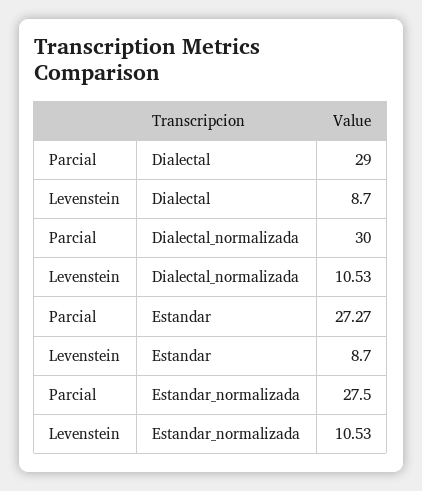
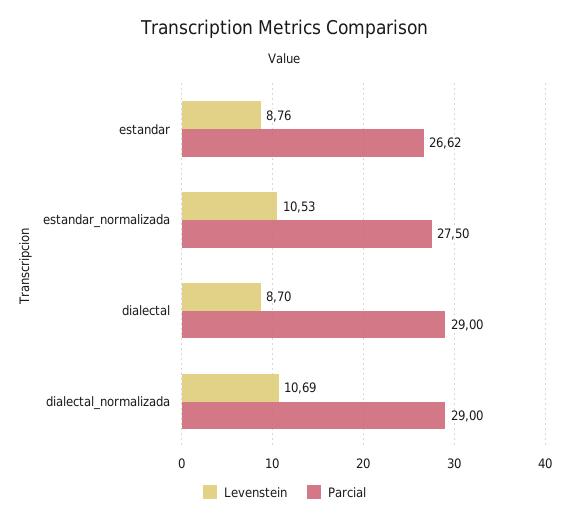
  {
    "Parcial": {
      "Dialectal": 29,
-     "Dialectal_normalizada": 30,
+     "Dialectal_normalizada": 29,
-     "Estandar": 27.27,
+     "Estandar": 26.62,
      "Estandar_normalizada": 27.5
    },
    "Levenstein": {
      "Dialectal": 8.7,
-     "Dialectal_normalizada": 10.53,
+     "Dialectal_normalizada": 10.69,
-     "Estandar": 8.7,
+     "Estandar": 8.76,
      "Estandar_normalizada": 10.53
    }
  }

